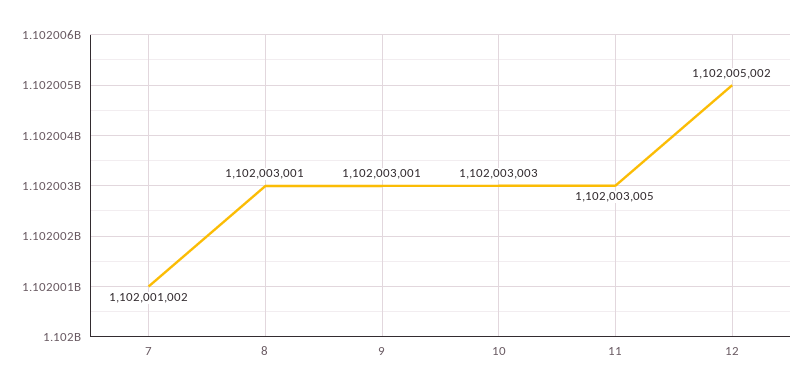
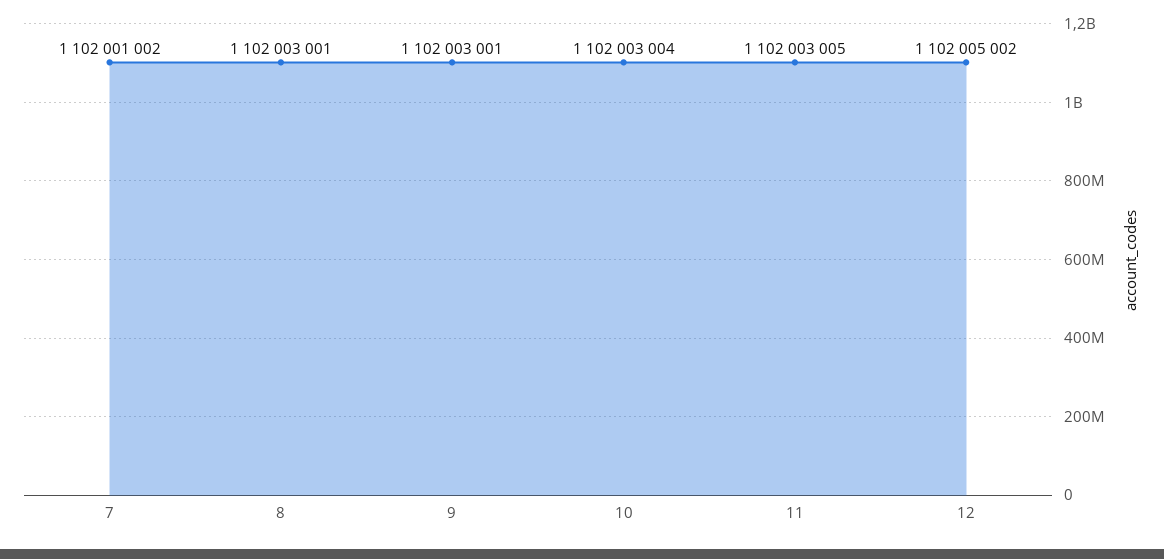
  {
    "7": 1102001002,
    "8": 1102003001,
    "9": 1102003001,
-   "10": 1102003003,
+   "10": 1102003004,
    "11": 1102003005,
    "12": 1102005002
  }

